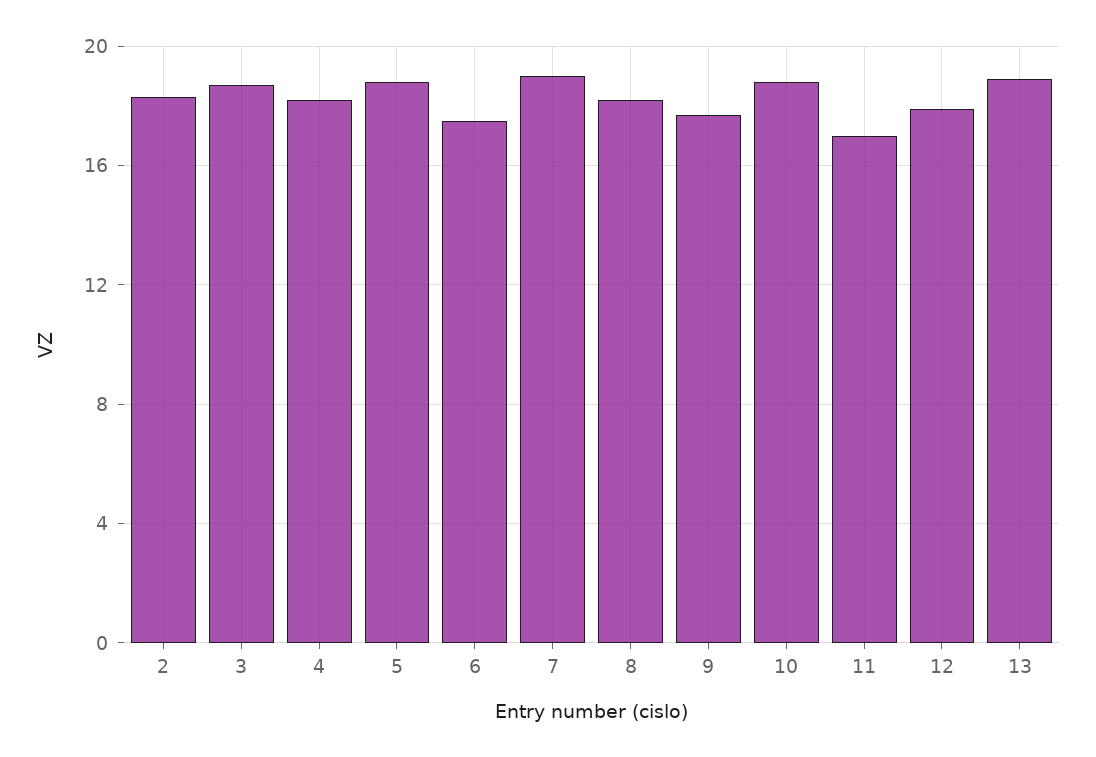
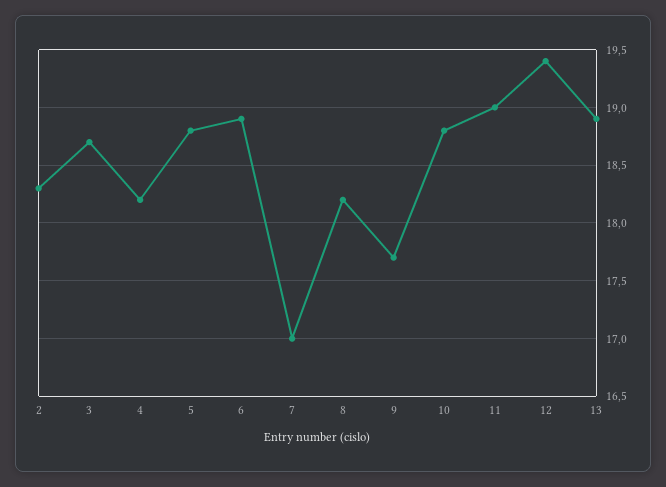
  {
    "2": 18.3,
    "3": 18.7,
    "4": 18.2,
    "5": 18.8,
-   "6": 17.5,
+   "6": 18.9,
-   "7": 19,
+   "7": 17,
    "8": 18.2,
    "9": 17.7,
    "10": 18.8,
-   "11": 17,
+   "11": 19,
-   "12": 18,
+   "12": 19.4,
    "13": 18.9
  }

